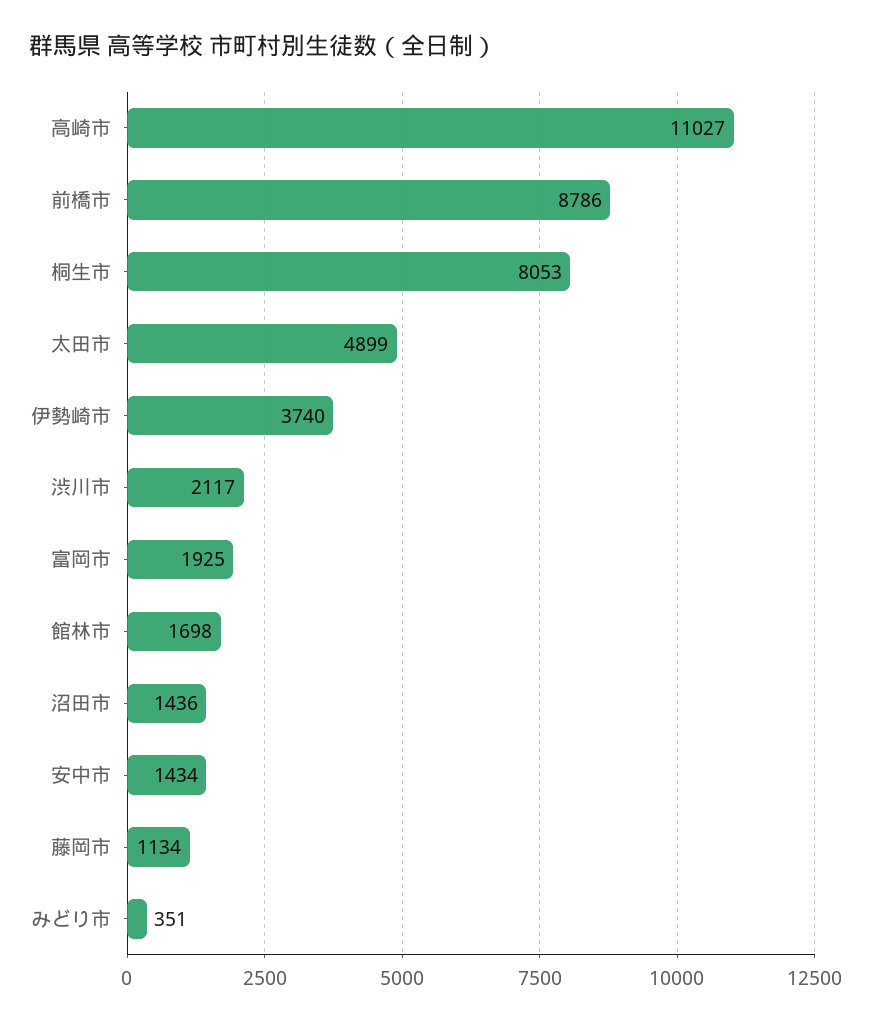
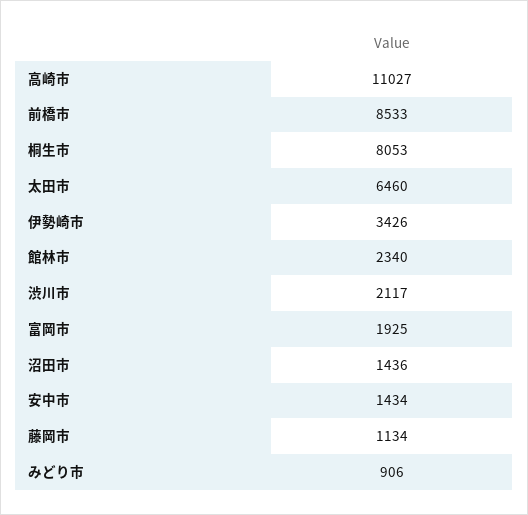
  {
    "高崎市": 11027,
-   "前橋市": 8786,
+   "前橋市": 8533,
    "桐生市": 8053,
-   "太田市": 4899,
+   "太田市": 6460,
-   "伊勢崎市": 3740,
+   "伊勢崎市": 3426,
    "渋川市": 2117,
    "富岡市": 1925,
-   "館林市": 1698,
+   "館林市": 2340,
    "沼田市": 1436,
    "安中市": 1434,
    "藤岡市": 1134,
-   "みどり市": 351
+   "みどり市": 906
  }

